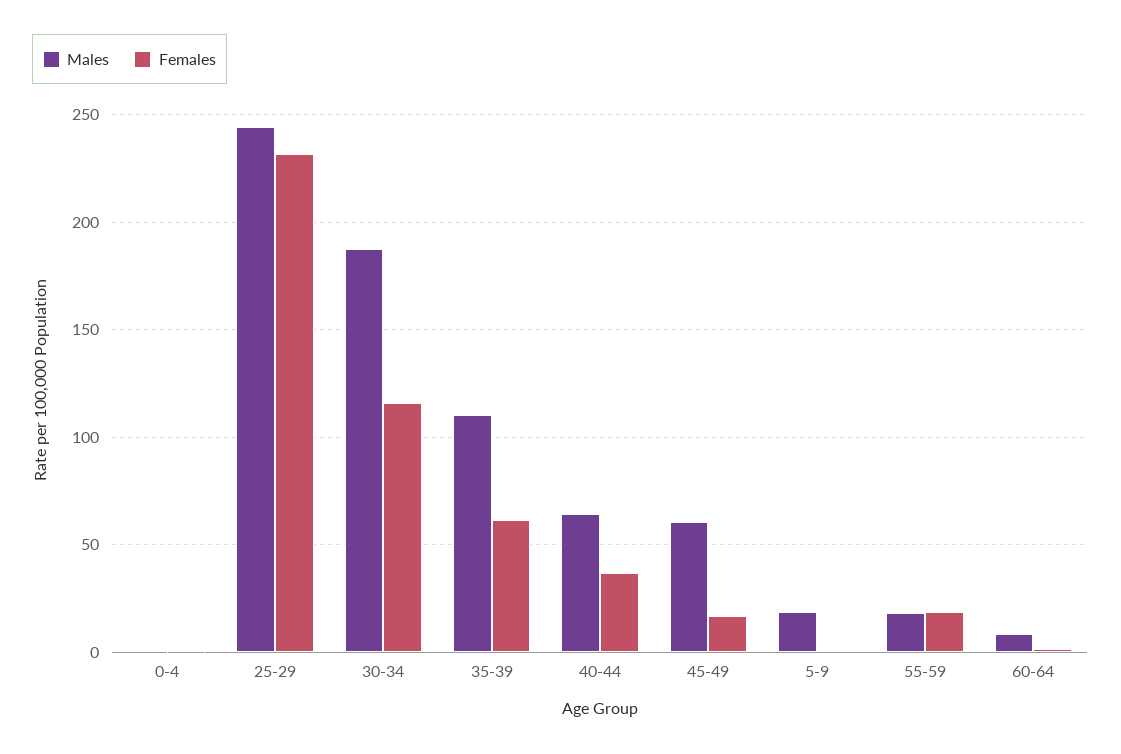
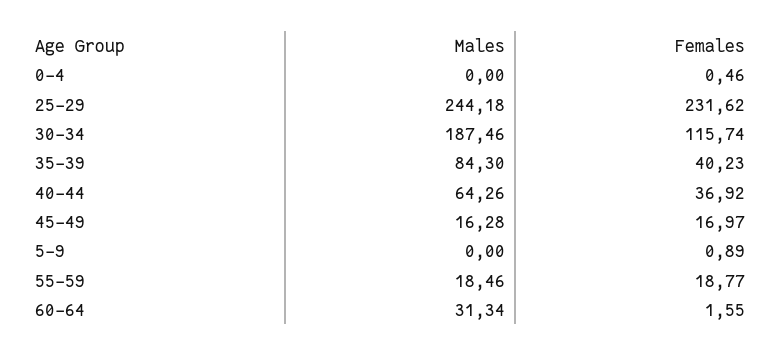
  {
    "Males": {
      "0-4": 0,
      "25-29": 244.18,
      "30-34": 187.46,
-     "35-39": 110,
+     "35-39": 84.3,
      "40-44": 64.26,
-     "45-49": 60,
+     "45-49": 16.28,
-     "5-9": 20,
+     "5-9": 0,
      "55-59": 18.46,
-     "60-64": 10
+     "60-64": 31.34
    },
    "Females": {
      "0-4": 0.46,
      "25-29": 231.62,
      "30-34": 115.74,
-     "35-39": 60,
+     "35-39": 40.23,
      "40-44": 36.92,
      "45-49": 16.97,
      "5-9": 0.89,
      "55-59": 18.77,
      "60-64": 1.55
    }
  }

